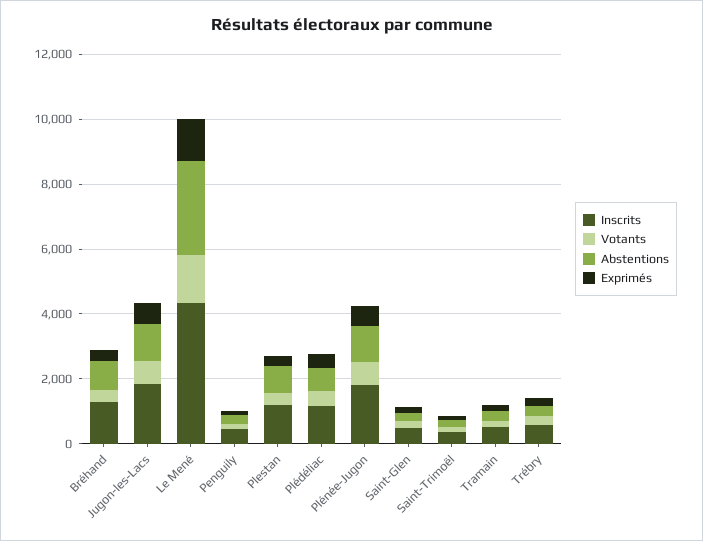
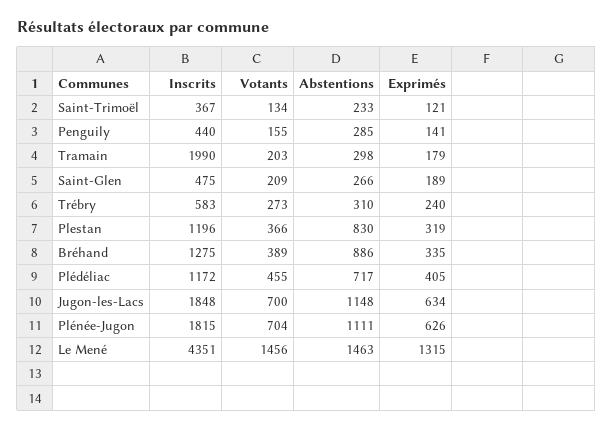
  {
    "Inscrits": {
      "Bréhand": 1275,
      "Jugon-les-Lacs": 1848,
      "Le Mené": 4351,
      "Penguily": 440,
      "Plestan": 1196,
      "Plédéliac": 1172,
      "Plénée-Jugon": 1815,
      "Saint-Glen": 475,
      "Saint-Trimoël": 367,
-     "Tramain": 500,
+     "Tramain": 1990,
      "Trébry": 583
    },
    "Votants": {
      "Bréhand": 389,
      "Jugon-les-Lacs": 700,
      "Le Mené": 1456,
      "Penguily": 155,
      "Plestan": 366,
      "Plédéliac": 455,
      "Plénée-Jugon": 704,
      "Saint-Glen": 209,
      "Saint-Trimoël": 134,
      "Tramain": 203,
      "Trébry": 273
    },
    "Abstentions": {
      "Bréhand": 886,
      "Jugon-les-Lacs": 1148,
-     "Le Mené": 3000,
+     "Le Mené": 1463,
      "Penguily": 285,
      "Plestan": 830,
      "Plédéliac": 717,
      "Plénée-Jugon": 1111,
      "Saint-Glen": 266,
      "Saint-Trimoël": 233,
      "Tramain": 298,
      "Trébry": 310
    },
    "Exprimés": {
      "Bréhand": 335,
      "Jugon-les-Lacs": 634,
      "Le Mené": 1315,
      "Penguily": 141,
      "Plestan": 319,
      "Plédéliac": 405,
      "Plénée-Jugon": 626,
      "Saint-Glen": 189,
      "Saint-Trimoël": 121,
      "Tramain": 179,
      "Trébry": 240
    }
  }

